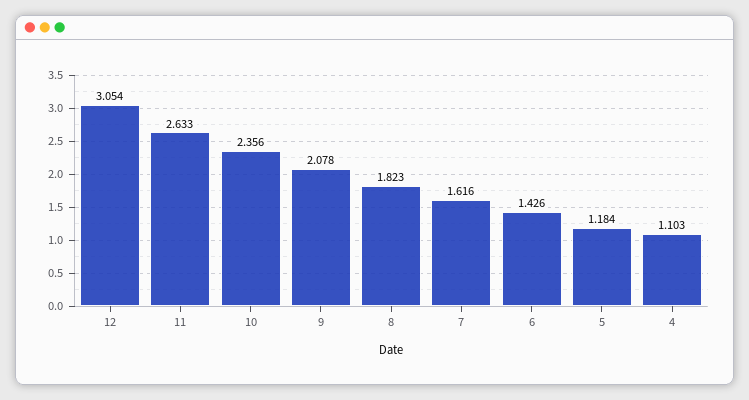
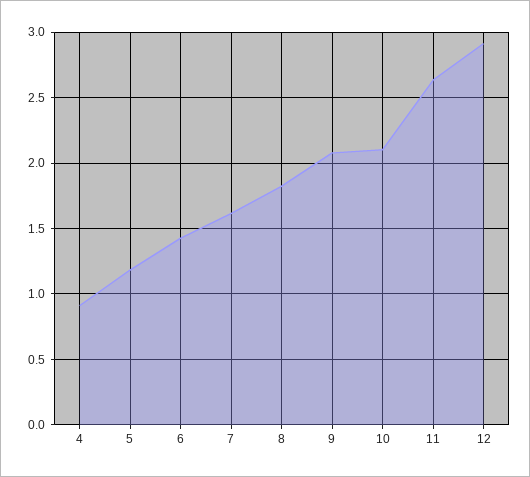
  {
-   "12": 3.054,
+   "12": 2.9,
    "11": 2.633,
-   "10": 2.356,
+   "10": 2.1,
    "9": 2.078,
    "8": 1.823,
    "7": 1.616,
    "6": 1.426,
    "5": 1.184,
-   "4": 1.103
+   "4": 0.9
  }

